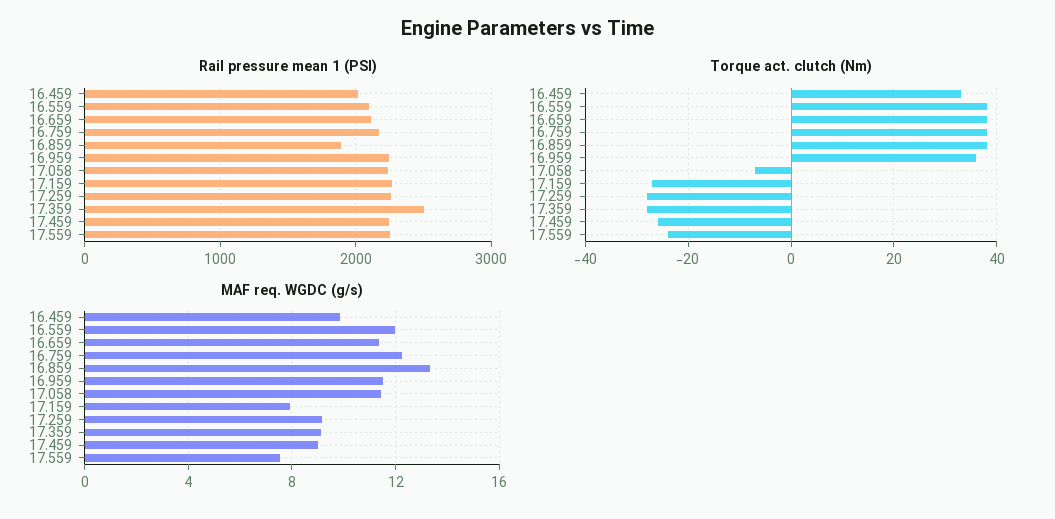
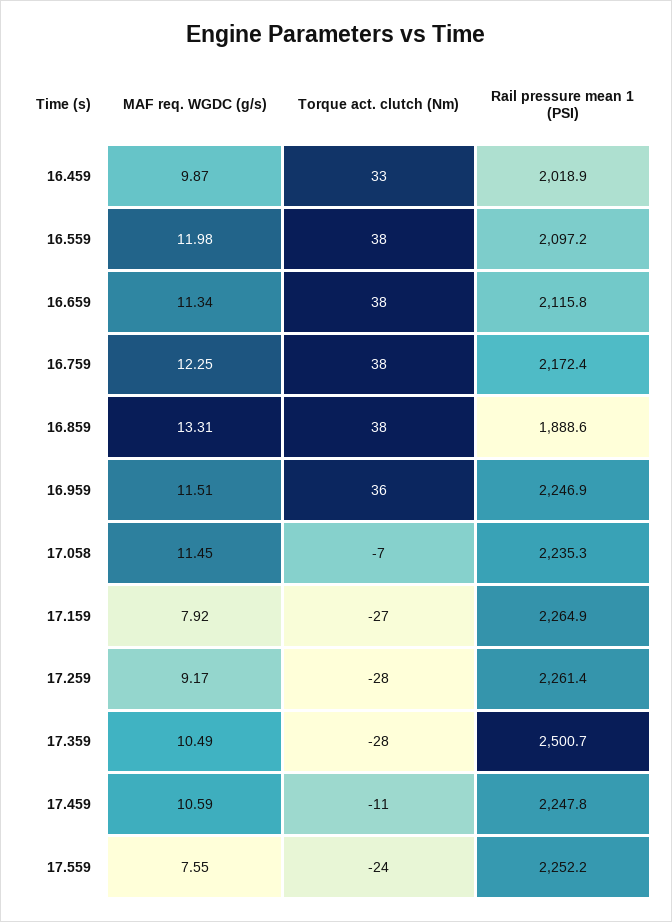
  {
    "Rail pressure mean 1 (PSI)": {
      "16.459": 2018.9,
      "16.559": 2097.2,
      "16.659": 2115.8,
      "16.759": 2172.4,
      "16.859": 1888.6,
      "16.959": 2246.9,
      "17.058": 2235.3,
      "17.159": 2264.9,
      "17.259": 2261.4,
      "17.359": 2500.7,
      "17.459": 2247.8,
      "17.559": 2252.2
    },
    "Torque act. clutch (Nm)": {
      "16.459": 33,
      "16.559": 38,
      "16.659": 38,
      "16.759": 38,
      "16.859": 38,
      "16.959": 36,
      "17.058": -7,
      "17.159": -27,
      "17.259": -28,
      "17.359": -28,
-     "17.459": -25,
+     "17.459": -11,
      "17.559": -24
    },
    "MAF req. WGDC (g/s)": {
      "16.459": 9.87,
      "16.559": 11.98,
      "16.659": 11.34,
      "16.759": 12.25,
      "16.859": 13.31,
      "16.959": 11.51,
      "17.058": 11.45,
      "17.159": 7.92,
      "17.259": 9.17,
-     "17.359": 9,
+     "17.359": 10.49,
-     "17.459": 9,
+     "17.459": 10.59,
      "17.559": 7.55
    }
  }

